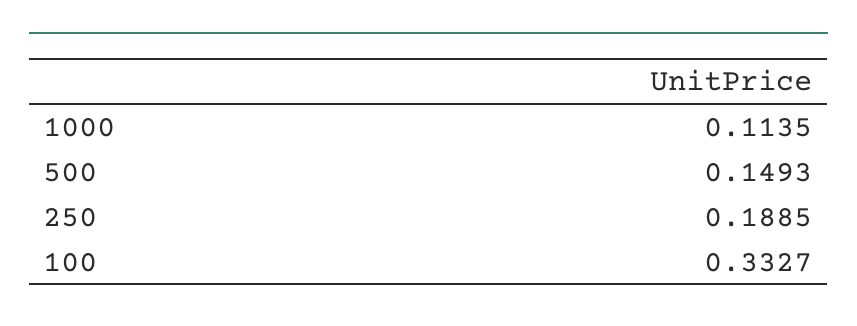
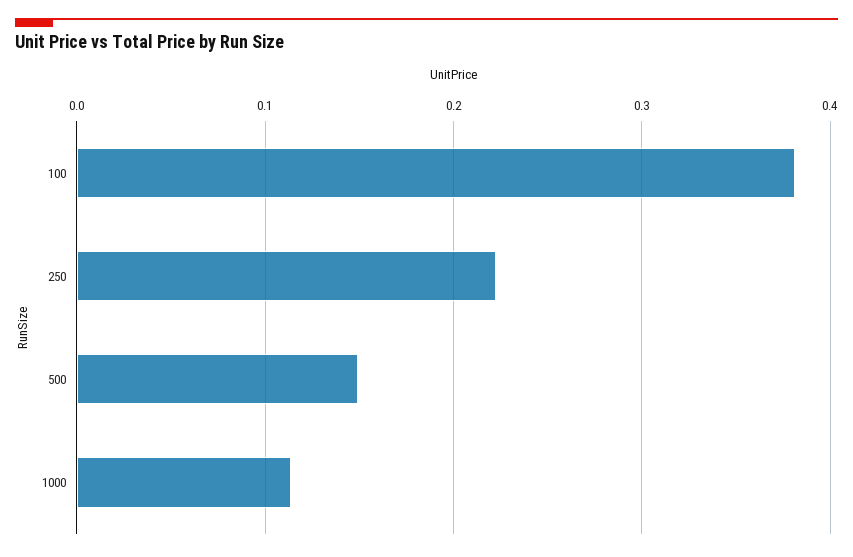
  {
    "1000": 0.1135,
    "500": 0.1493,
-   "250": 0.1885,
+   "250": 0.22,
-   "100": 0.3327
+   "100": 0.38
  }

